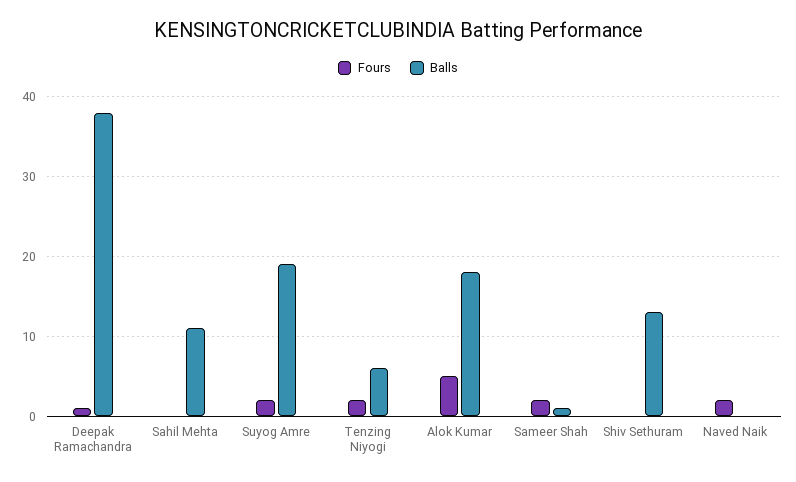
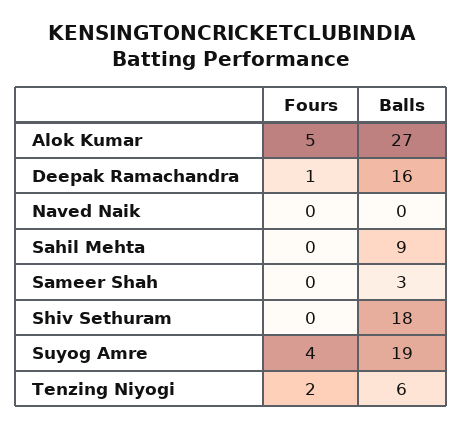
  {
    "Fours": {
      "Deepak Ramachandra": 1,
      "Sahil Mehta": 0,
-     "Suyog Amre": 2,
+     "Suyog Amre": 4,
      "Tenzing Niyogi": 2,
      "Alok Kumar": 5,
-     "Sameer Shah": 2,
+     "Sameer Shah": 0,
      "Shiv Sethuram": 0,
-     "Naved Naik": 2
+     "Naved Naik": 0
    },
    "Balls": {
-     "Deepak Ramachandra": 38,
+     "Deepak Ramachandra": 16,
-     "Sahil Mehta": 11,
+     "Sahil Mehta": 9,
      "Suyog Amre": 19,
      "Tenzing Niyogi": 6,
-     "Alok Kumar": 18,
+     "Alok Kumar": 27,
-     "Sameer Shah": 1,
+     "Sameer Shah": 3,
-     "Shiv Sethuram": 13,
+     "Shiv Sethuram": 18,
      "Naved Naik": 0
    }
  }

